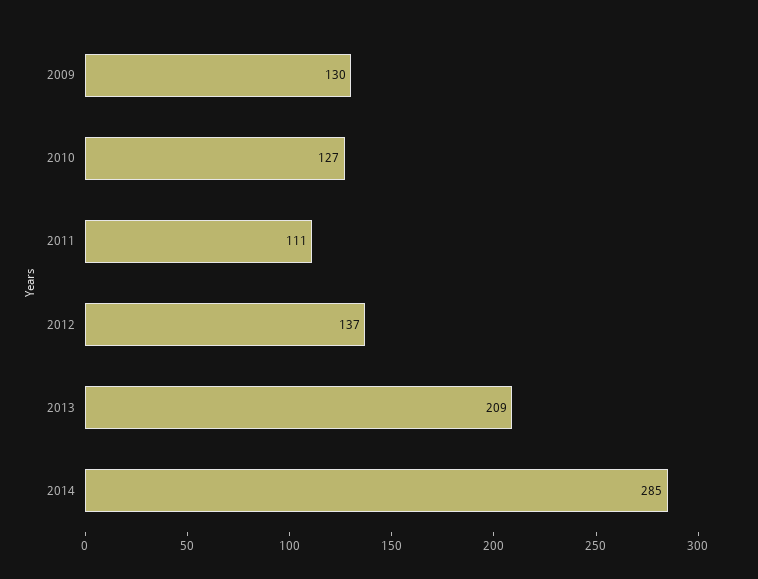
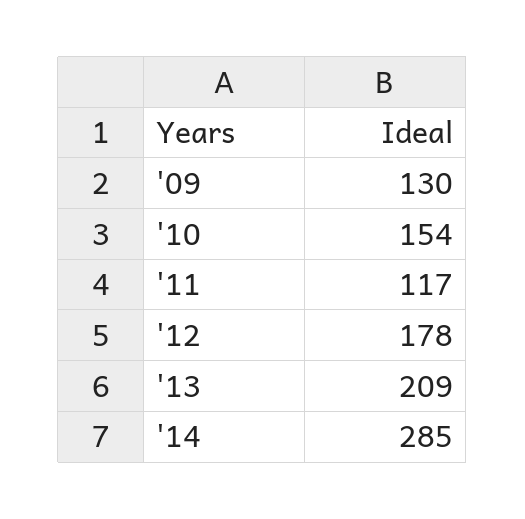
  {
    "2009": 130,
-   "2010": 127,
+   "2010": 154,
-   "2011": 111,
+   "2011": 117,
-   "2012": 137,
+   "2012": 178,
    "2013": 209,
    "2014": 285
  }

